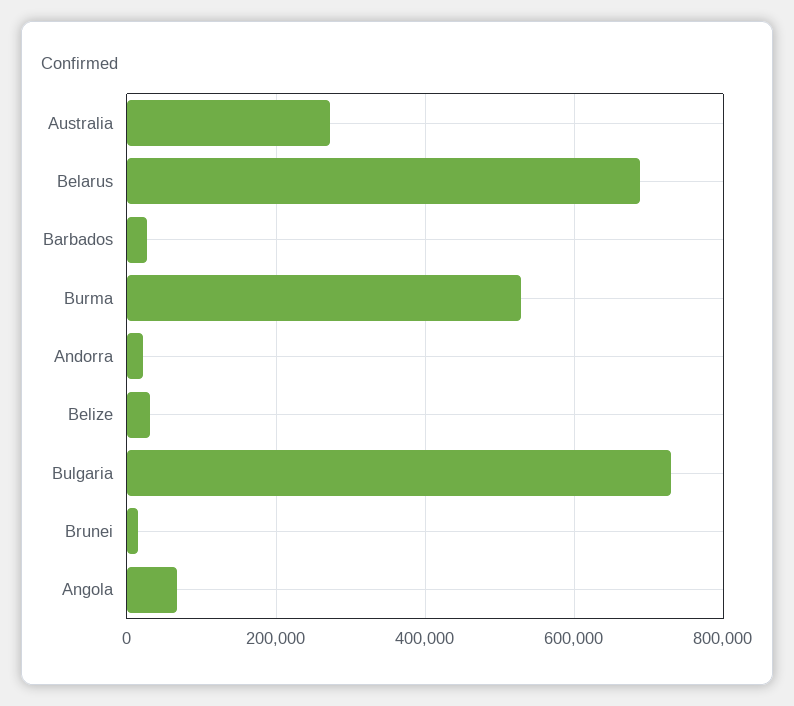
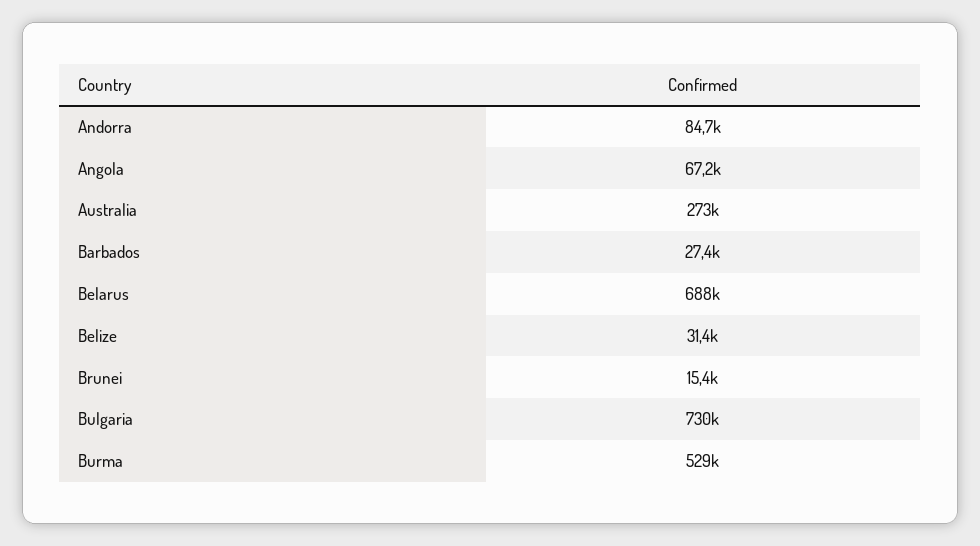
  {
    "Australia": 273000,
    "Belarus": 688000,
    "Barbados": 27400,
    "Burma": 529000,
-   "Andorra": 20000,
+   "Andorra": 84700,
    "Belize": 31400,
    "Bulgaria": 730000,
    "Brunei": 15400,
    "Angola": 67200
  }

